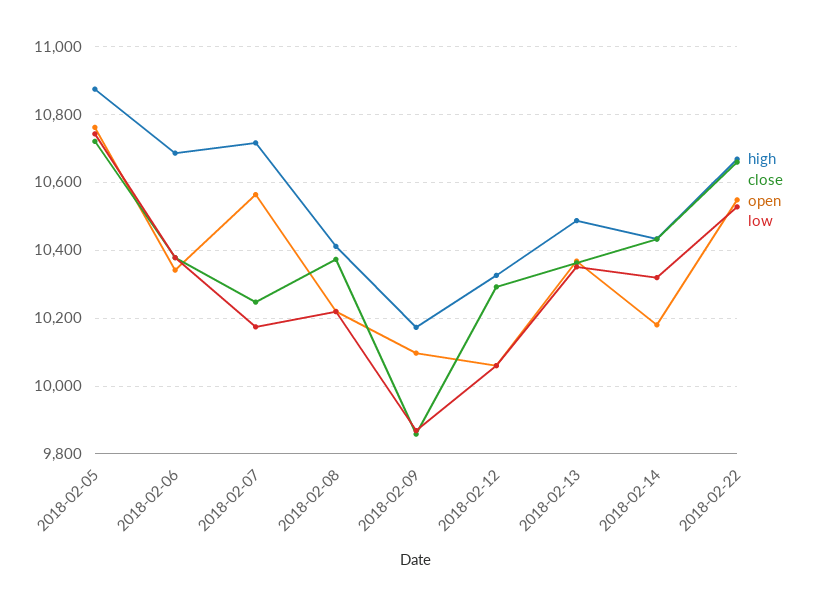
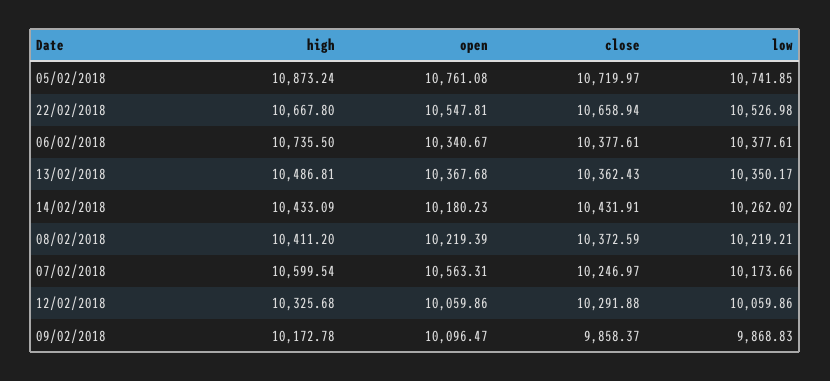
  {
    "high": {
      "2018-02-05": 10873.24,
-     "2018-02-06": 10680,
+     "2018-02-06": 10735.5,
-     "2018-02-07": 10720,
+     "2018-02-07": 10599.54,
      "2018-02-08": 10411.2,
      "2018-02-09": 10172.78,
      "2018-02-12": 10325.68,
      "2018-02-13": 10486.81,
      "2018-02-14": 10433.09,
      "2018-02-22": 10667.8
    },
    "close": {
      "2018-02-05": 10719.97,
      "2018-02-06": 10377.61,
      "2018-02-07": 10246.97,
      "2018-02-08": 10372.59,
      "2018-02-09": 9858.37,
      "2018-02-12": 10291.88,
      "2018-02-13": 10362.43,
      "2018-02-14": 10431.91,
      "2018-02-22": 10658.94
    },
    "open": {
      "2018-02-05": 10761.08,
      "2018-02-06": 10340.67,
      "2018-02-07": 10563.31,
      "2018-02-08": 10219.39,
      "2018-02-09": 10096.47,
      "2018-02-12": 10059.86,
      "2018-02-13": 10367.68,
      "2018-02-14": 10180.23,
      "2018-02-22": 10547.81
    },
    "low": {
      "2018-02-05": 10741.85,
      "2018-02-06": 10377.61,
      "2018-02-07": 10173.66,
      "2018-02-08": 10219.21,
      "2018-02-09": 9868.83,
      "2018-02-12": 10059.86,
      "2018-02-13": 10350.17,
-     "2018-02-14": 10320,
+     "2018-02-14": 10262.02,
      "2018-02-22": 10526.98
    }
  }

